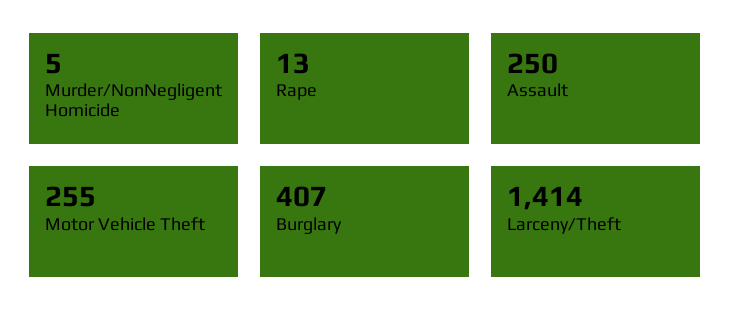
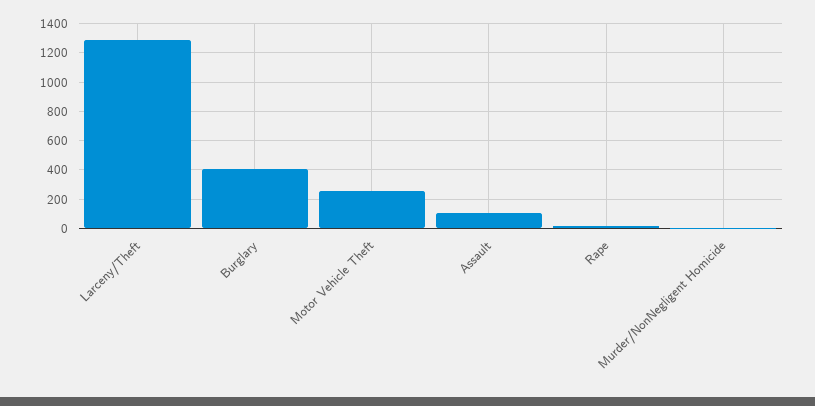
  {
    "Murder/NonNegligent Homicide": 5,
    "Rape": 13,
-   "Assault": 250,
+   "Assault": 100,
    "Motor Vehicle Theft": 255,
    "Burglary": 407,
-   "Larceny/Theft": 1414
+   "Larceny/Theft": 1300
  }

